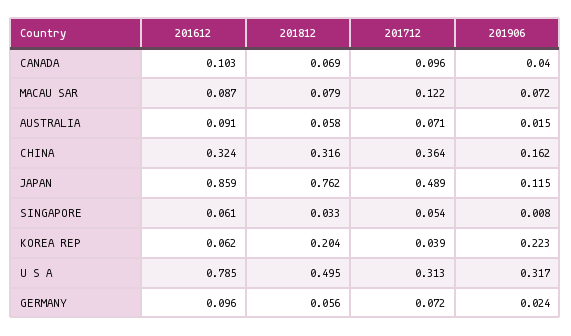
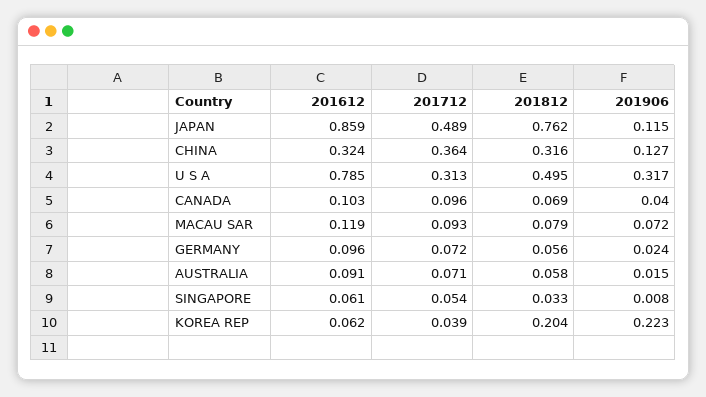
  {
    "201612": {
      "CANADA": 0.103,
-     "MACAU SAR": 0.087,
+     "MACAU SAR": 0.119,
      "AUSTRALIA": 0.091,
      "CHINA": 0.324,
      "JAPAN": 0.859,
      "SINGAPORE": 0.061,
      "KOREA REP": 0.062,
      "U S A": 0.785,
      "GERMANY": 0.096
    },
    "201812": {
      "CANADA": 0.069,
      "MACAU SAR": 0.079,
      "AUSTRALIA": 0.058,
      "CHINA": 0.316,
      "JAPAN": 0.762,
      "SINGAPORE": 0.033,
      "KOREA REP": 0.204,
      "U S A": 0.495,
      "GERMANY": 0.056
    },
    "201712": {
      "CANADA": 0.096,
-     "MACAU SAR": 0.122,
+     "MACAU SAR": 0.093,
      "AUSTRALIA": 0.071,
      "CHINA": 0.364,
      "JAPAN": 0.489,
      "SINGAPORE": 0.054,
      "KOREA REP": 0.039,
      "U S A": 0.313,
      "GERMANY": 0.072
    },
    "201906": {
      "CANADA": 0.04,
      "MACAU SAR": 0.072,
      "AUSTRALIA": 0.015,
-     "CHINA": 0.162,
+     "CHINA": 0.127,
      "JAPAN": 0.115,
      "SINGAPORE": 0.008,
      "KOREA REP": 0.223,
      "U S A": 0.317,
      "GERMANY": 0.024
    }
  }

